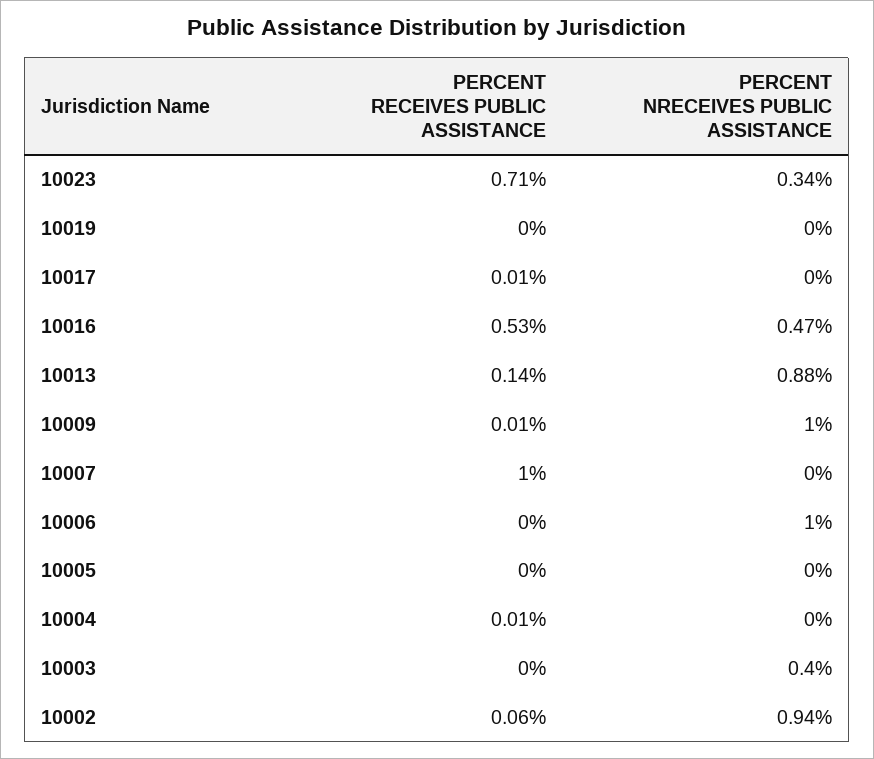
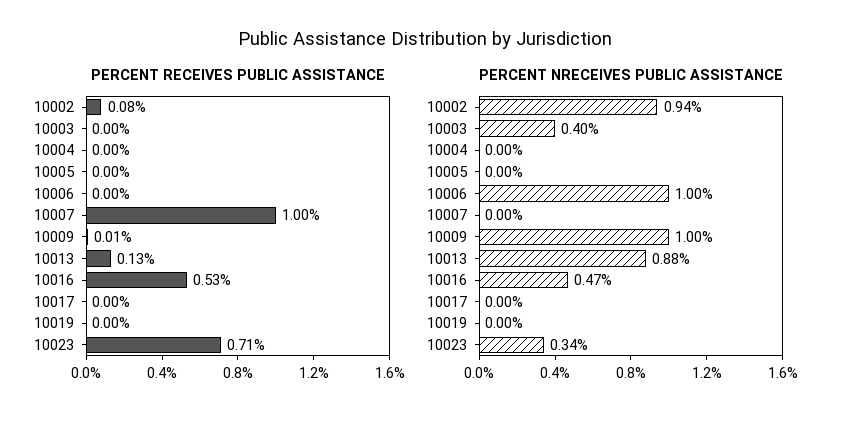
  {
    "PERCENT RECEIVES PUBLIC ASSISTANCE": {
      "10023": 0.71,
      "10019": 0,
-     "10017": 0.01,
+     "10017": 0,
      "10016": 0.53,
-     "10013": 0.14,
+     "10013": 0.13,
      "10009": 0.01,
      "10007": 1,
      "10006": 0,
      "10005": 0,
-     "10004": 0.01,
+     "10004": 0,
      "10003": 0,
-     "10002": 0.06
+     "10002": 0.08
    },
    "PERCENT NRECEIVES PUBLIC ASSISTANCE": {
      "10023": 0.34,
      "10019": 0,
      "10017": 0,
      "10016": 0.47,
      "10013": 0.88,
      "10009": 1,
      "10007": 0,
      "10006": 1,
      "10005": 0,
      "10004": 0,
      "10003": 0.4,
      "10002": 0.94
    }
  }

